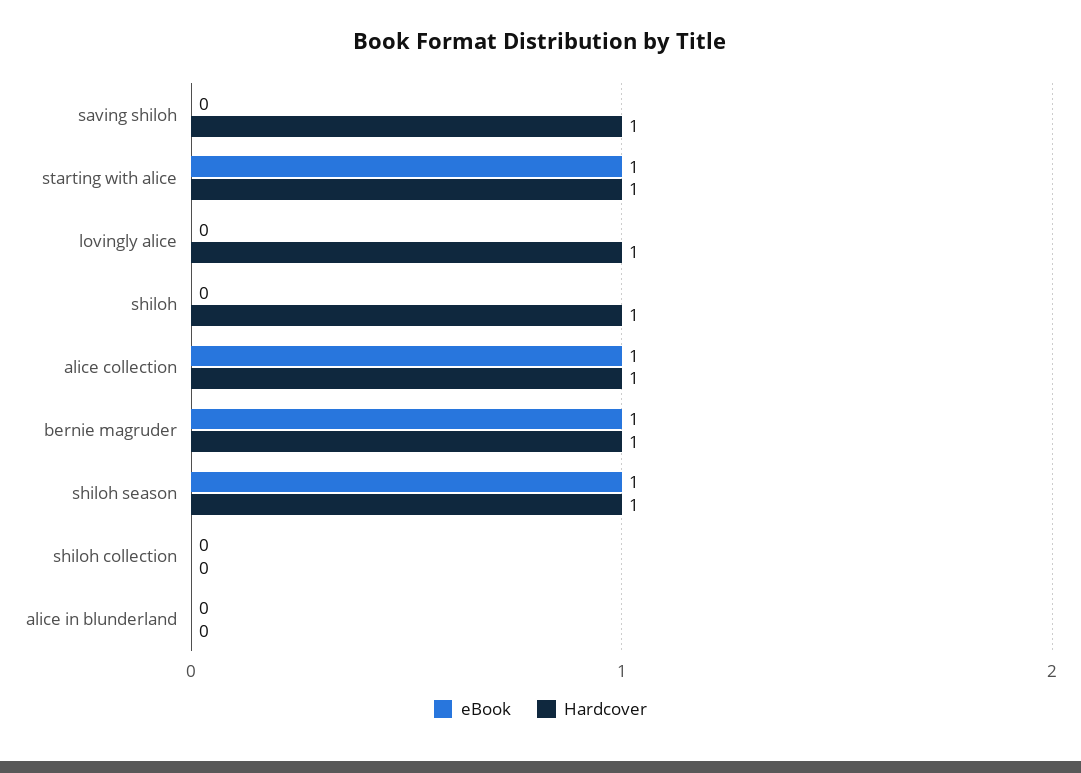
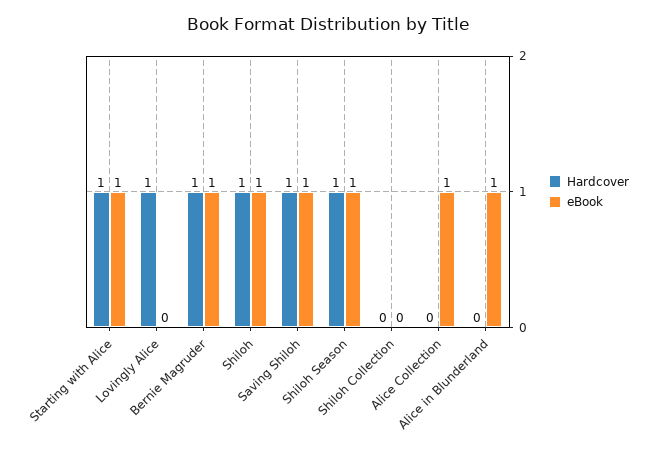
  {
    "eBook": {
-     "saving shiloh": 0,
+     "saving shiloh": 1,
      "starting with alice": 1,
      "lovingly alice": 0,
-     "shiloh": 0,
+     "shiloh": 1,
      "alice collection": 1,
      "bernie magruder": 1,
      "shiloh season": 1,
      "shiloh collection": 0,
-     "alice in blunderland": 0
+     "alice in blunderland": 1
    },
    "Hardcover": {
      "saving shiloh": 1,
      "starting with alice": 1,
      "lovingly alice": 1,
      "shiloh": 1,
-     "alice collection": 1,
+     "alice collection": 0,
      "bernie magruder": 1,
      "shiloh season": 1,
      "shiloh collection": 0,
      "alice in blunderland": 0
    }
  }

